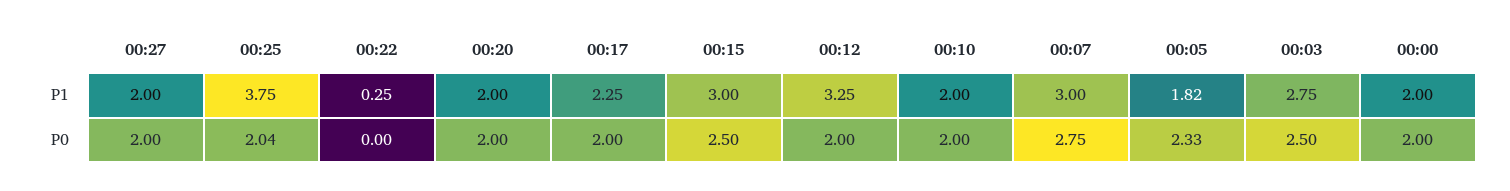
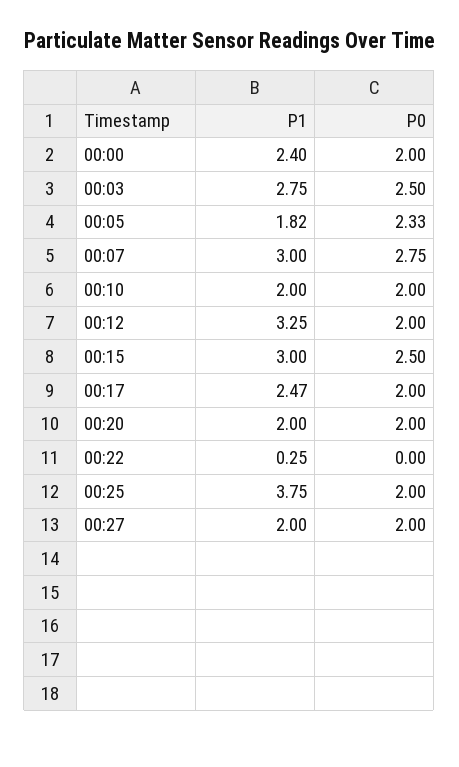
  {
    "00:27": {
      "P1": 2,
      "P0": 2
    },
    "00:25": {
      "P1": 3.75,
-     "P0": 2.04
+     "P0": 2
    },
    "00:22": {
      "P1": 0.25,
      "P0": 0
    },
    "00:20": {
      "P1": 2,
      "P0": 2
    },
    "00:17": {
-     "P1": 2.25,
+     "P1": 2.47,
      "P0": 2
    },
    "00:15": {
      "P1": 3,
      "P0": 2.5
    },
    "00:12": {
      "P1": 3.25,
      "P0": 2
    },
    "00:10": {
      "P1": 2,
      "P0": 2
    },
    "00:07": {
      "P1": 3,
      "P0": 2.75
    },
    "00:05": {
      "P1": 1.82,
      "P0": 2.33
    },
    "00:03": {
      "P1": 2.75,
      "P0": 2.5
    },
    "00:00": {
-     "P1": 2,
+     "P1": 2.4,
      "P0": 2
    }
  }

